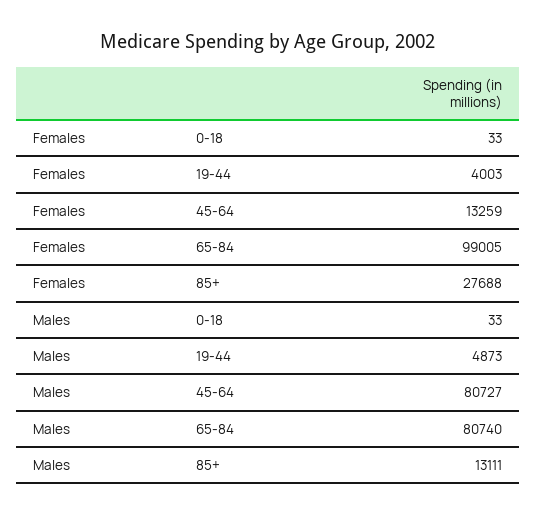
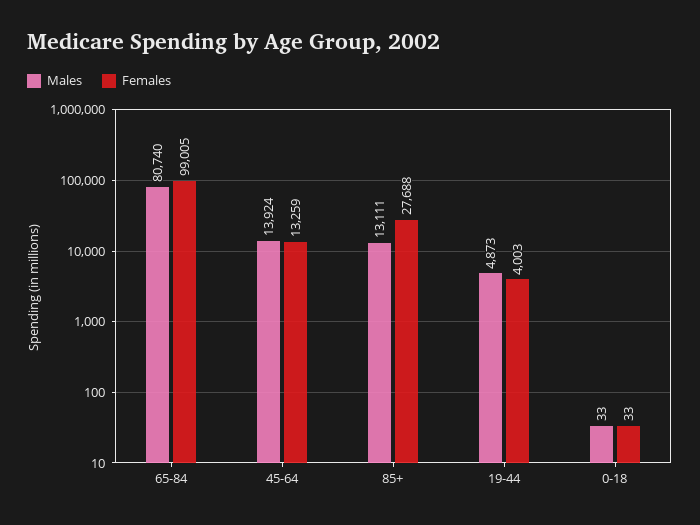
  {
    "Females": {
      "0-18": 33,
      "19-44": 4003,
      "45-64": 13259,
      "65-84": 99005,
      "85+": 27688
    },
    "Males": {
      "0-18": 33,
      "19-44": 4873,
-     "45-64": 80727,
+     "45-64": 13924,
      "65-84": 80740,
      "85+": 13111
    }
  }

